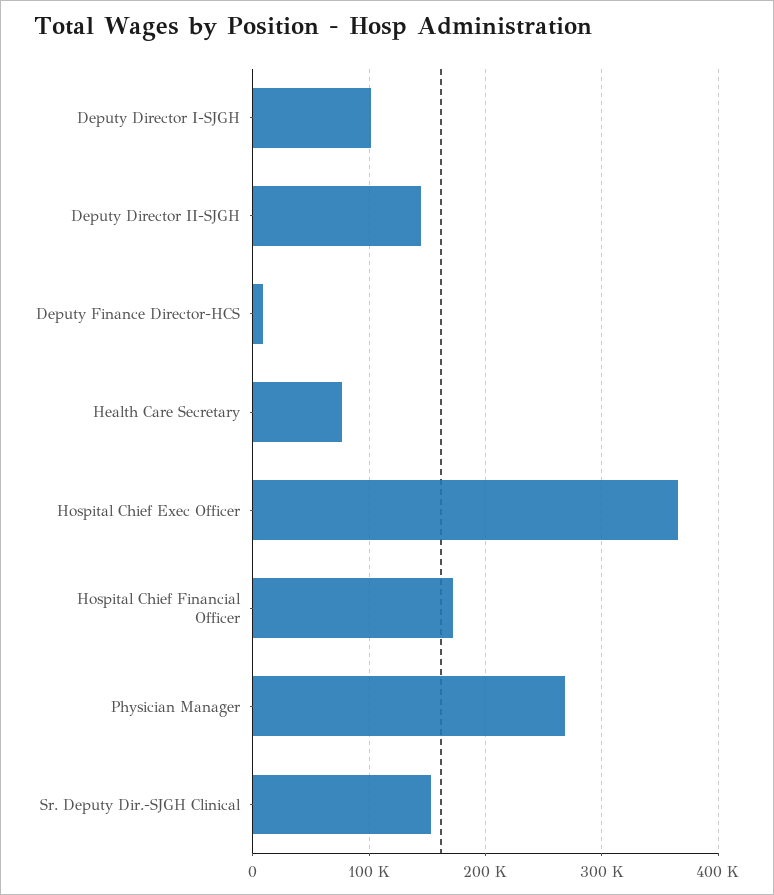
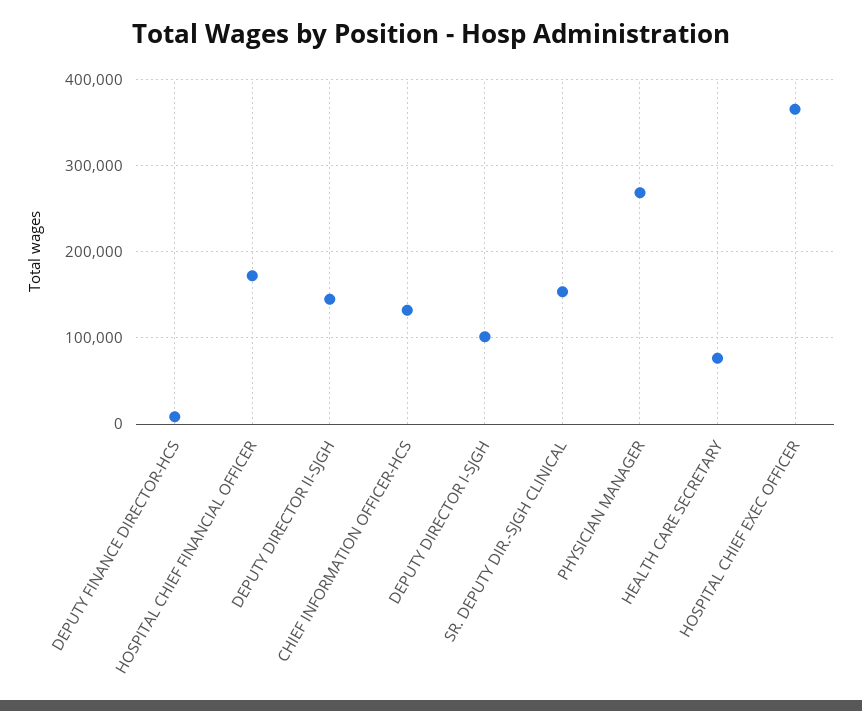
  {
    "Deputy Director I-SJGH": 100000,
    "Deputy Director II-SJGH": 140000,
    "Deputy Finance Director-HCS": 10000,
    "Health Care Secretary": 80000,
    "Hospital Chief Exec Officer": 370000,
    "Hospital Chief Financial Officer": 170000,
    "Physician Manager": 270000,
-   "Sr. Deputy Dir.-SJGH Clinical": 150000
+   "Sr. Deputy Dir.-SJGH Clinical": 150000,
+   "CHIEF INFORMATION OFFICER-HCS": 130000
  }

